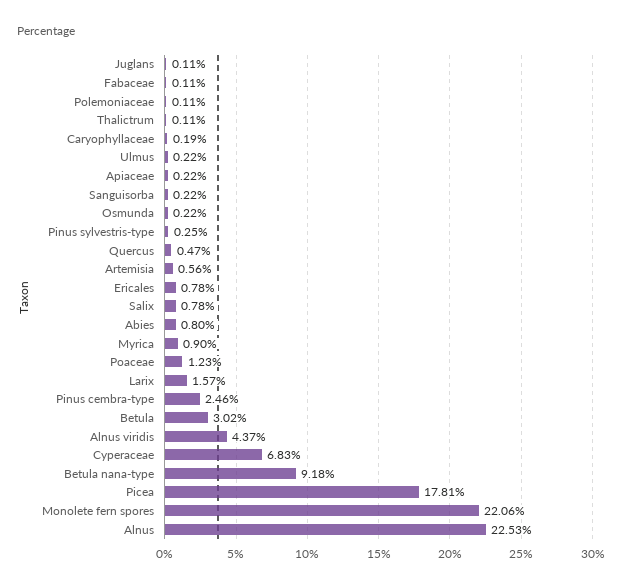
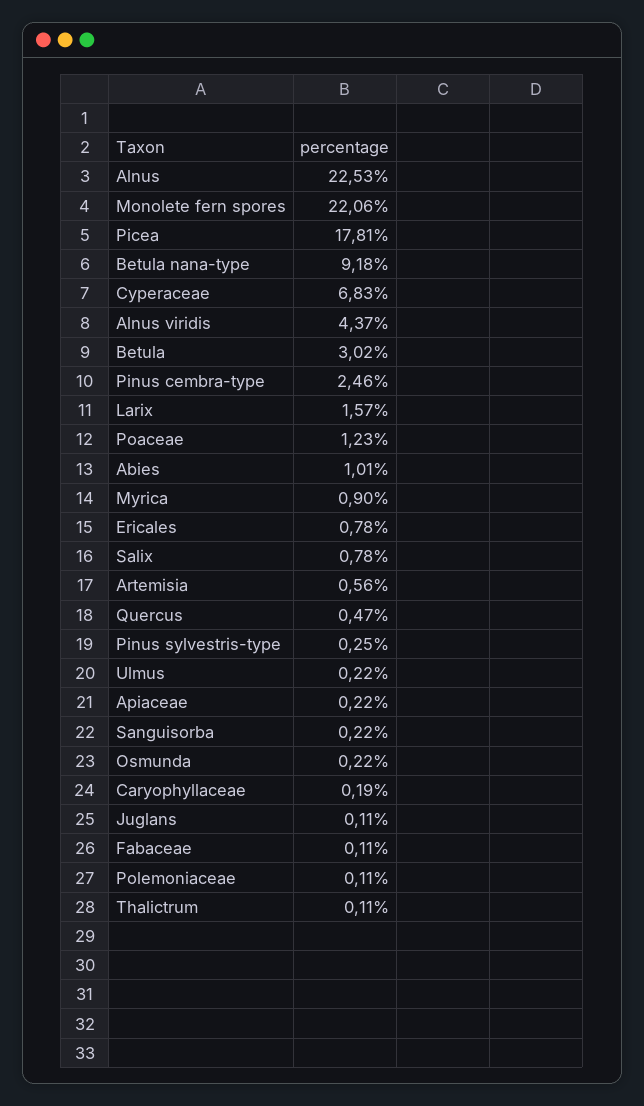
  {
    "Juglans": 0.11,
    "Fabaceae": 0.11,
    "Polemoniaceae": 0.11,
    "Thalictrum": 0.11,
    "Caryophyllaceae": 0.19,
    "Ulmus": 0.22,
    "Apiaceae": 0.22,
    "Sanguisorba": 0.22,
    "Osmunda": 0.22,
    "Pinus sylvestris-type": 0.25,
    "Quercus": 0.47,
    "Artemisia": 0.56,
    "Ericales": 0.78,
    "Salix": 0.78,
-   "Abies": 0.8,
+   "Abies": 1.01,
    "Myrica": 0.9,
    "Poaceae": 1.23,
    "Larix": 1.57,
    "Pinus cembra-type": 2.46,
    "Betula": 3.02,
    "Alnus viridis": 4.37,
    "Cyperaceae": 6.83,
    "Betula nana-type": 9.18,
    "Picea": 17.81,
    "Monolete fern spores": 22.06,
    "Alnus": 22.53
  }

